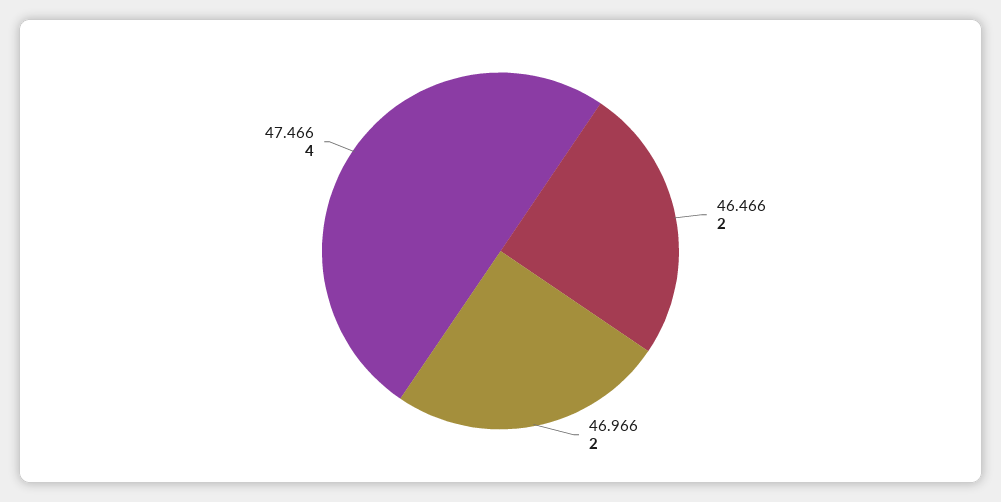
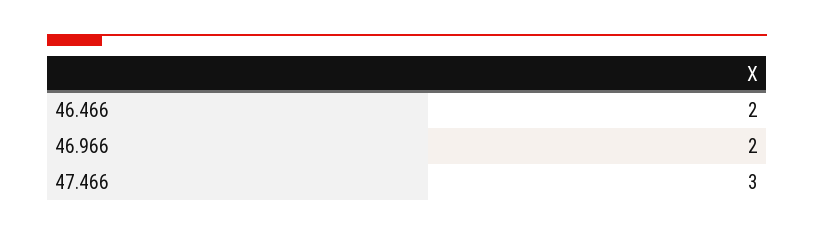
  {
    "46.466": 2,
    "46.966": 2,
-   "47.466": 4
+   "47.466": 3
  }

